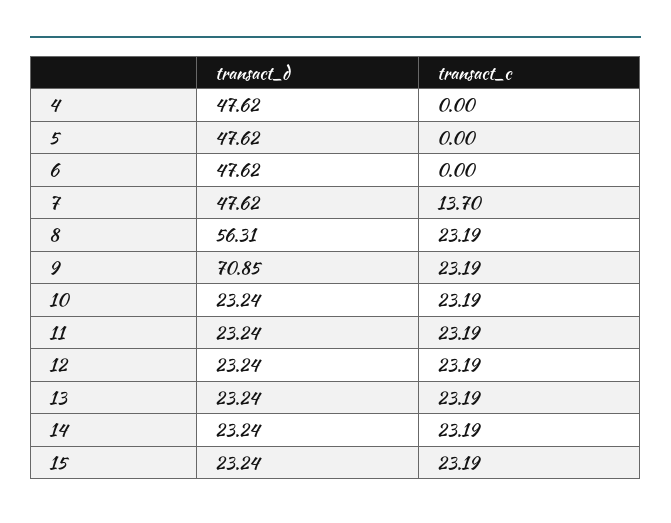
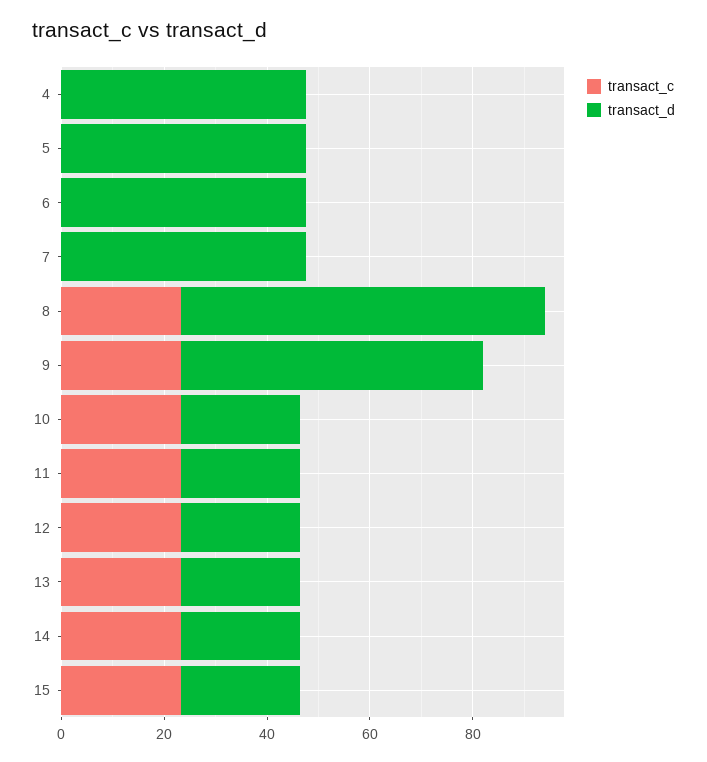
  {
    "transact_d": {
      "4": 47.62,
      "5": 47.62,
      "6": 47.62,
      "7": 47.62,
-     "8": 56.31,
+     "8": 70,
-     "9": 70.85,
+     "9": 60,
      "10": 23.24,
      "11": 23.24,
      "12": 23.24,
      "13": 23.24,
      "14": 23.24,
      "15": 23.24
    },
    "transact_c": {
      "4": 0,
      "5": 0,
      "6": 0,
-     "7": 13.7,
+     "7": 0,
      "8": 23.19,
      "9": 23.19,
      "10": 23.19,
      "11": 23.19,
      "12": 23.19,
      "13": 23.19,
      "14": 23.19,
      "15": 23.19
    }
  }

